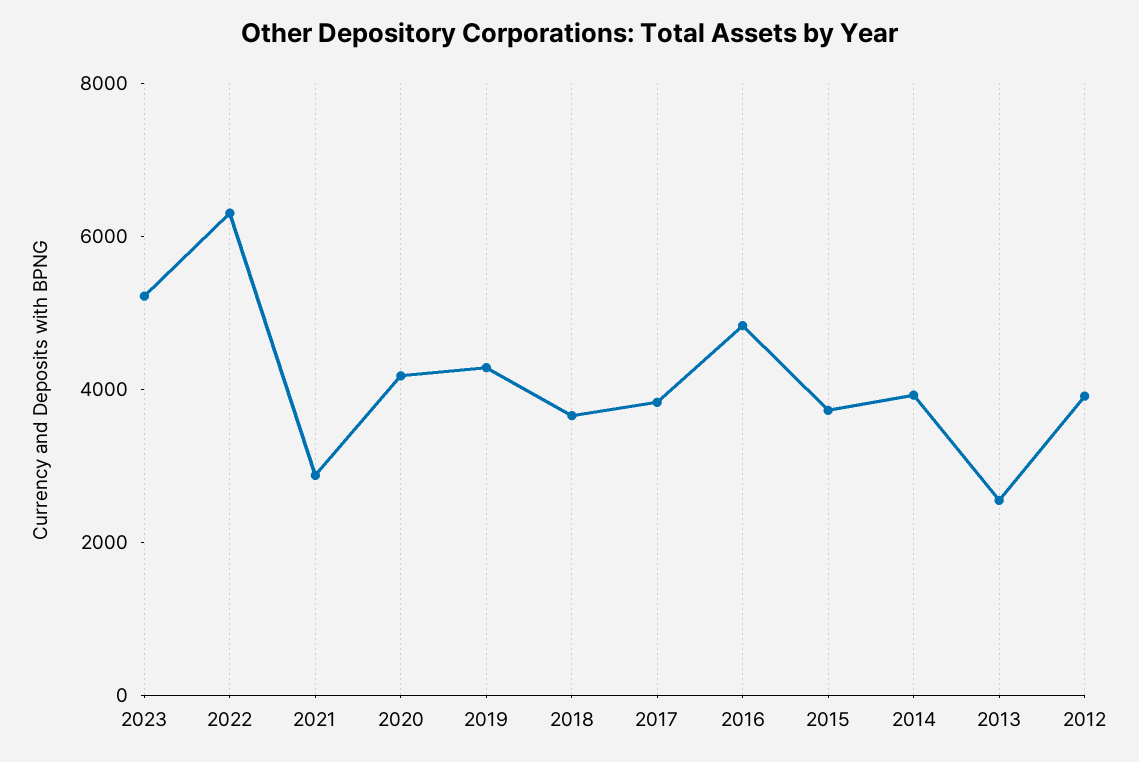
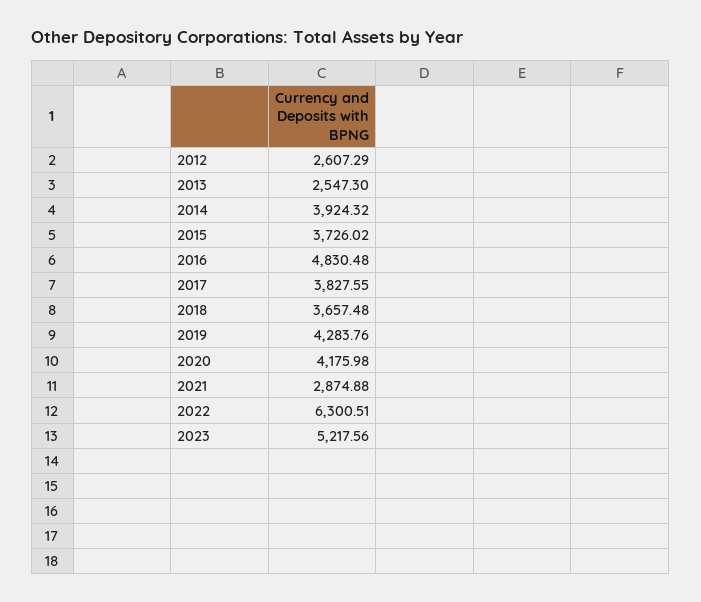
  {
    "2023": 5217.56,
    "2022": 6300.51,
    "2021": 2874.88,
    "2020": 4175.98,
    "2019": 4283.76,
    "2018": 3657.48,
    "2017": 3827.55,
    "2016": 4830.48,
    "2015": 3726.02,
    "2014": 3924.32,
    "2013": 2547.3,
-   "2012": 4000
+   "2012": 2607.29
  }

